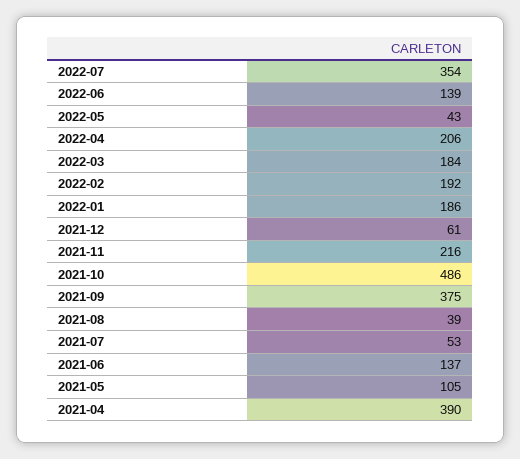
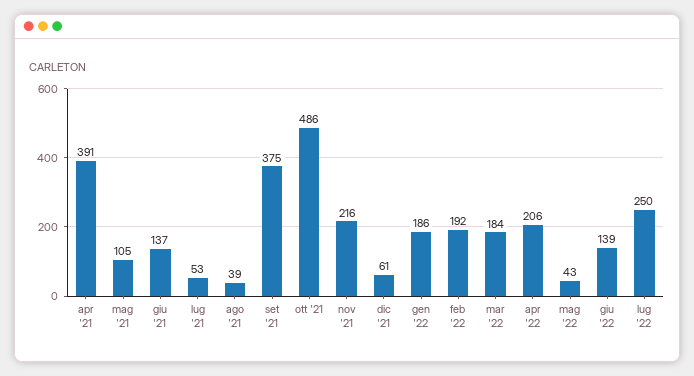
  {
-   "2022-07": 354,
+   "2022-07": 250,
    "2022-06": 139,
    "2022-05": 43,
    "2022-04": 206,
    "2022-03": 184,
    "2022-02": 192,
    "2022-01": 186,
    "2021-12": 61,
    "2021-11": 216,
    "2021-10": 486,
    "2021-09": 375,
    "2021-08": 39,
    "2021-07": 53,
    "2021-06": 137,
    "2021-05": 105,
-   "2021-04": 390
+   "2021-04": 391
  }

